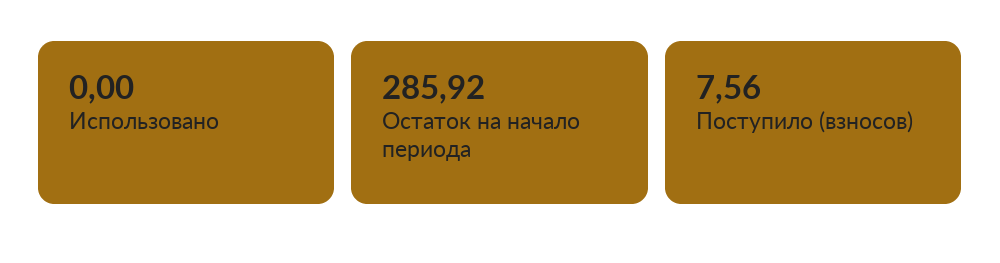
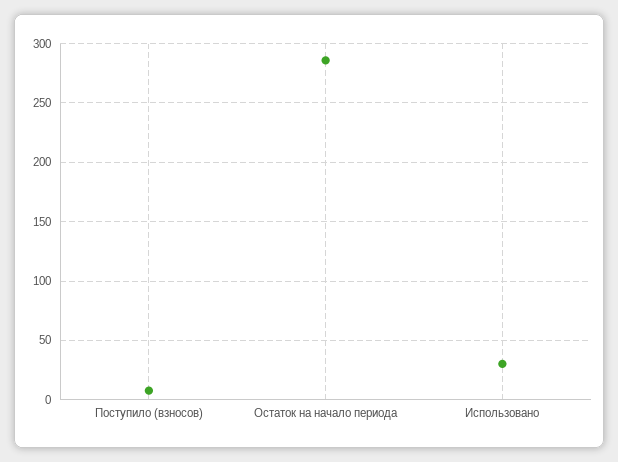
  {
-   "Использовано": 0,
+   "Использовано": 30,
    "Остаток на начало периода": 285.92,
    "Поступило (взносов)": 7.56
  }

